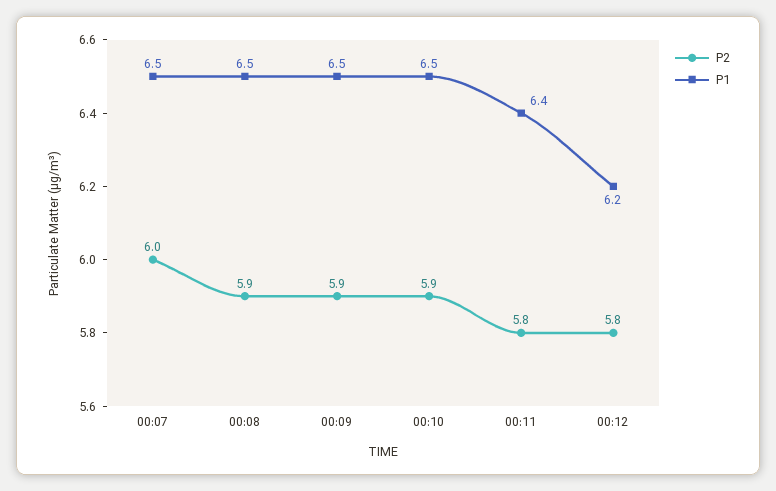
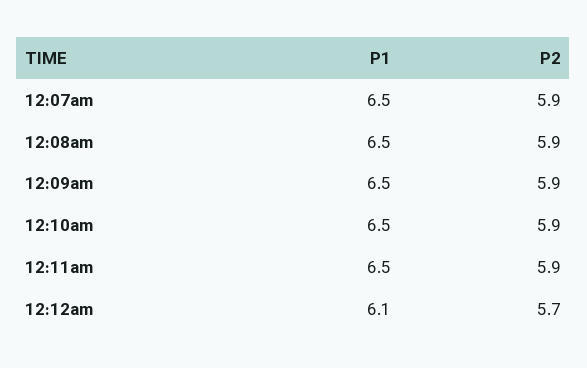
  {
    "P2": {
-     "00:07": 6,
+     "00:07": 5.9,
      "00:08": 5.9,
      "00:09": 5.9,
      "00:10": 5.9,
-     "00:11": 5.8,
+     "00:11": 5.9,
-     "00:12": 5.8
+     "00:12": 5.7
    },
    "P1": {
      "00:07": 6.5,
      "00:08": 6.5,
      "00:09": 6.5,
      "00:10": 6.5,
-     "00:11": 6.4,
+     "00:11": 6.5,
-     "00:12": 6.2
+     "00:12": 6.1
    }
  }

